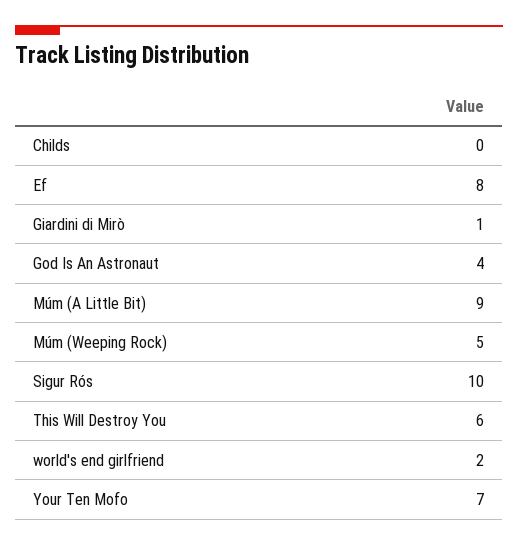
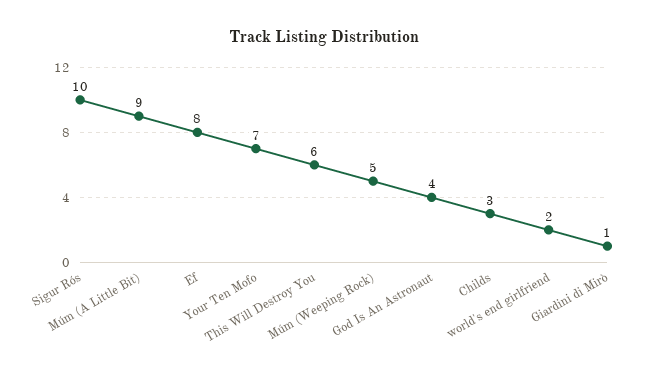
  {
-   "Childs": 0,
+   "Childs": 3,
    "Ef": 8,
    "Giardini di Mirò": 1,
    "God Is An Astronaut": 4,
    "Múm (A Little Bit)": 9,
    "Múm (Weeping Rock)": 5,
    "Sigur Rós": 10,
    "This Will Destroy You": 6,
    "world's end girlfriend": 2,
    "Your Ten Mofo": 7
  }

